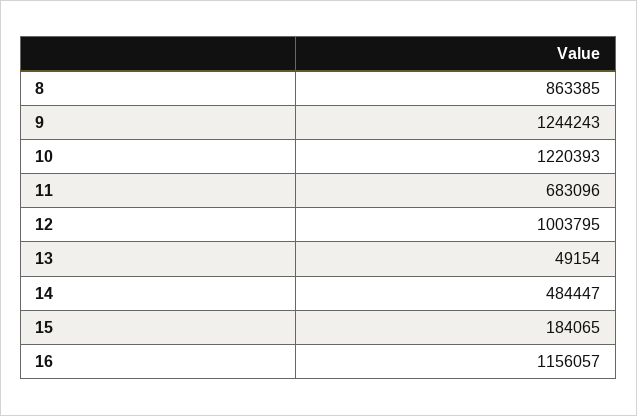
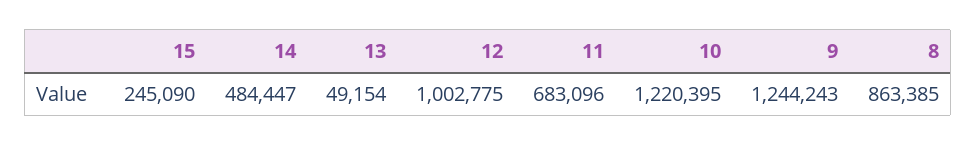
  {
    "8": 863385,
    "9": 1244243,
-   "10": 1220393,
+   "10": 1220395,
    "11": 683096,
-   "12": 1003795,
+   "12": 1002775,
    "13": 49154,
    "14": 484447,
-   "15": 184065,
+   "15": 245090
-   "16": 1156057
  }

